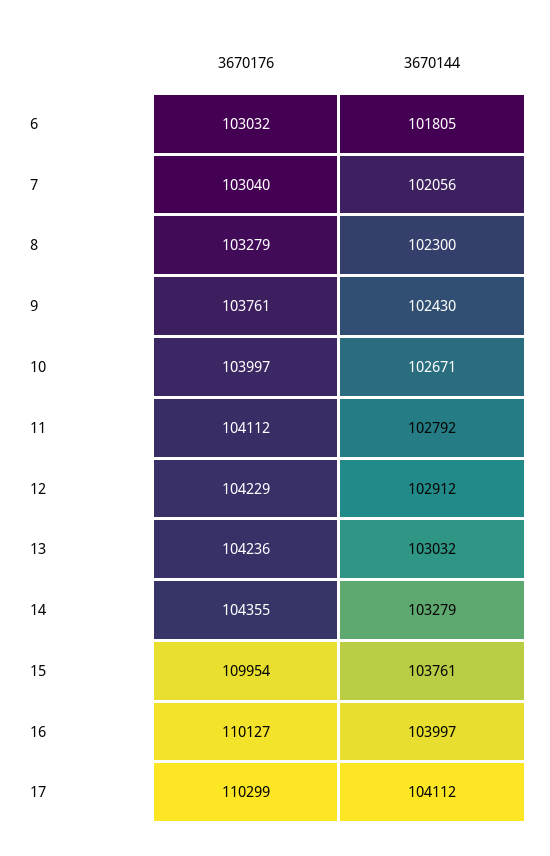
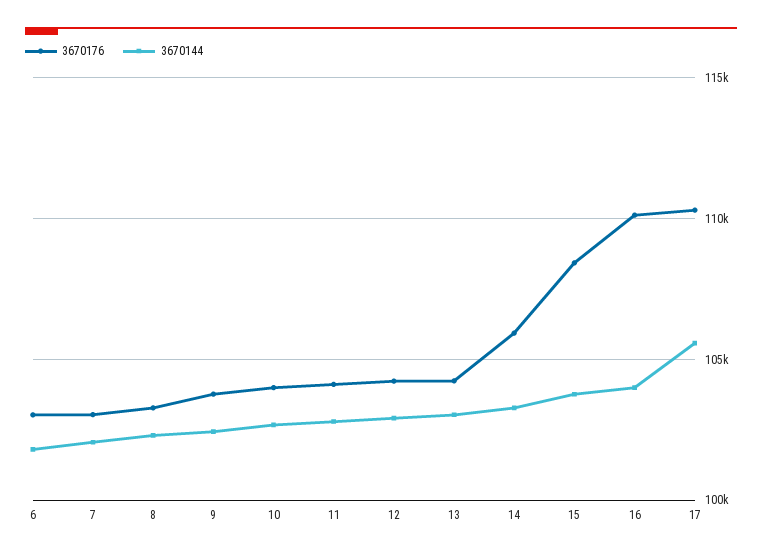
  {
    "3670176": {
      "6": 103032,
      "7": 103040,
      "8": 103279,
      "9": 103761,
      "10": 103997,
      "11": 104112,
      "12": 104229,
      "13": 104236,
-     "14": 104355,
+     "14": 106000,
-     "15": 109954,
+     "15": 108500,
      "16": 110127,
      "17": 110299
    },
    "3670144": {
      "6": 101805,
      "7": 102056,
      "8": 102300,
      "9": 102430,
      "10": 102671,
      "11": 102792,
      "12": 102912,
      "13": 103032,
      "14": 103279,
      "15": 103761,
      "16": 103997,
-     "17": 104112
+     "17": 105500
    }
  }

